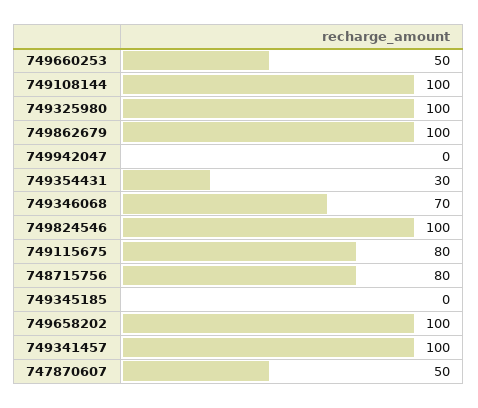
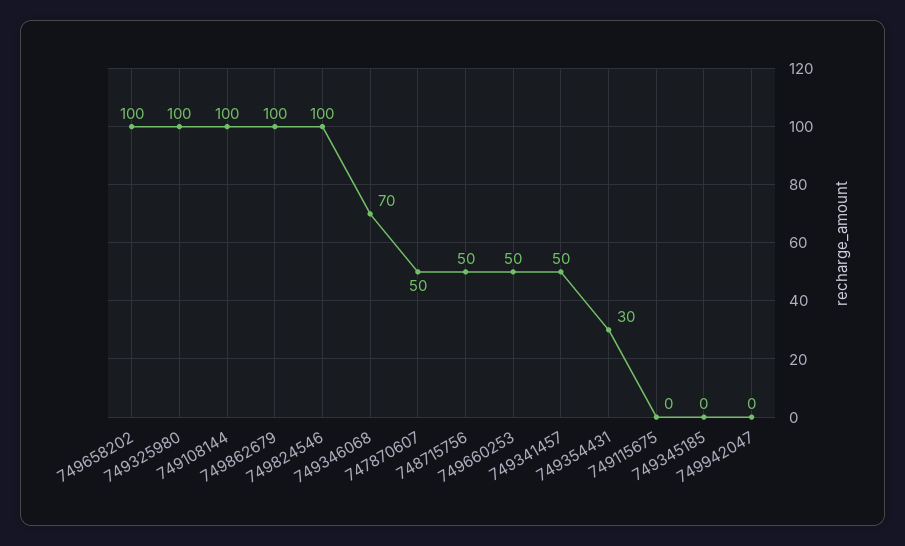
  {
    "749660253": 50,
    "749108144": 100,
    "749325980": 100,
    "749862679": 100,
    "749942047": 0,
    "749354431": 30,
    "749346068": 70,
    "749824546": 100,
-   "749115675": 80,
+   "749115675": 0,
-   "748715756": 80,
+   "748715756": 50,
    "749345185": 0,
    "749658202": 100,
-   "749341457": 100,
+   "749341457": 50,
    "747870607": 50
  }

